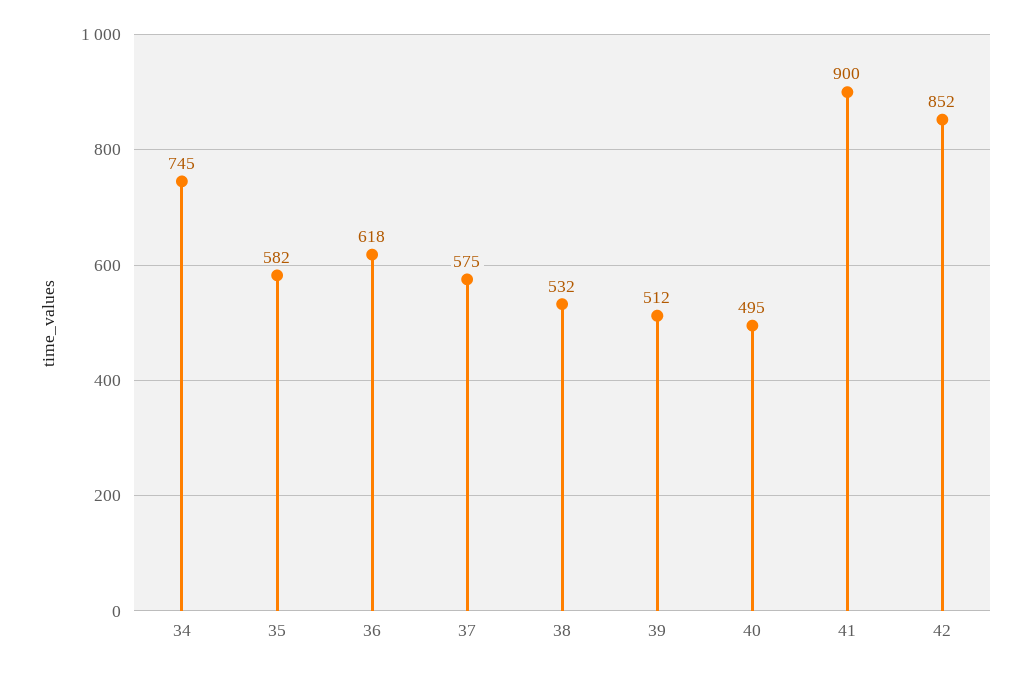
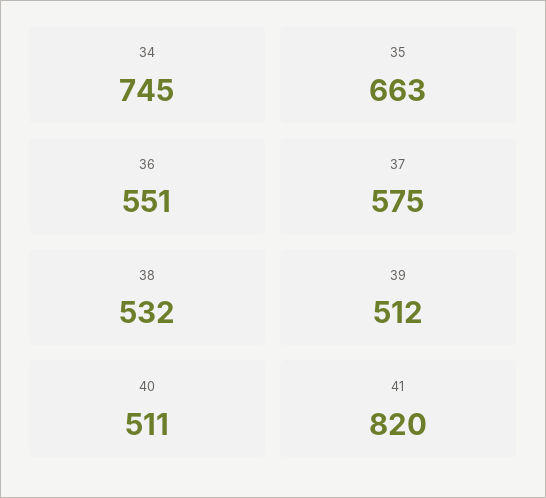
  {
    "34": 745,
-   "35": 582,
+   "35": 663,
-   "36": 618,
+   "36": 551,
    "37": 575,
    "38": 532,
    "39": 512,
-   "40": 495,
+   "40": 511,
-   "41": 900,
+   "41": 820
-   "42": 852
  }

